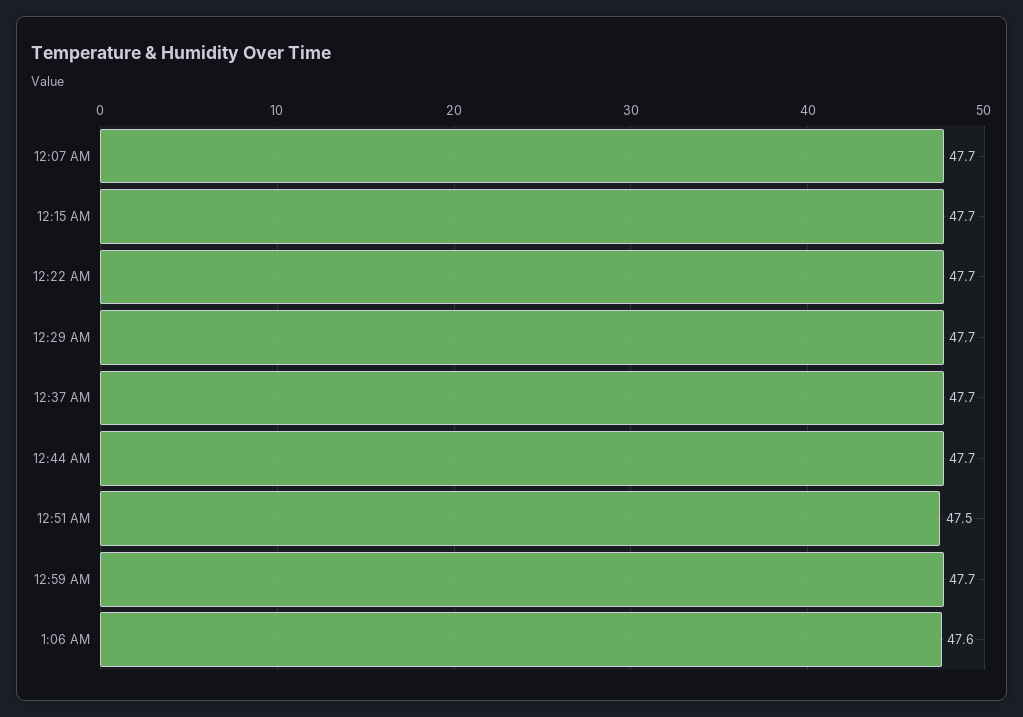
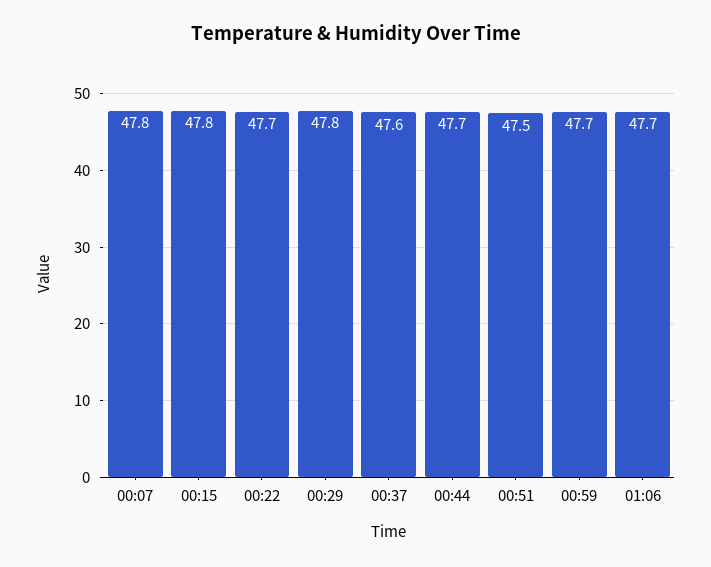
  {
-   "12:07 AM": 47.7,
+   "12:07 AM": 47.8,
-   "12:15 AM": 47.7,
+   "12:15 AM": 47.8,
    "12:22 AM": 47.7,
-   "12:29 AM": 47.7,
+   "12:29 AM": 47.8,
-   "12:37 AM": 47.7,
+   "12:37 AM": 47.6,
    "12:44 AM": 47.7,
    "12:51 AM": 47.5,
    "12:59 AM": 47.7,
-   "1:06 AM": 47.6
+   "1:06 AM": 47.7
  }

